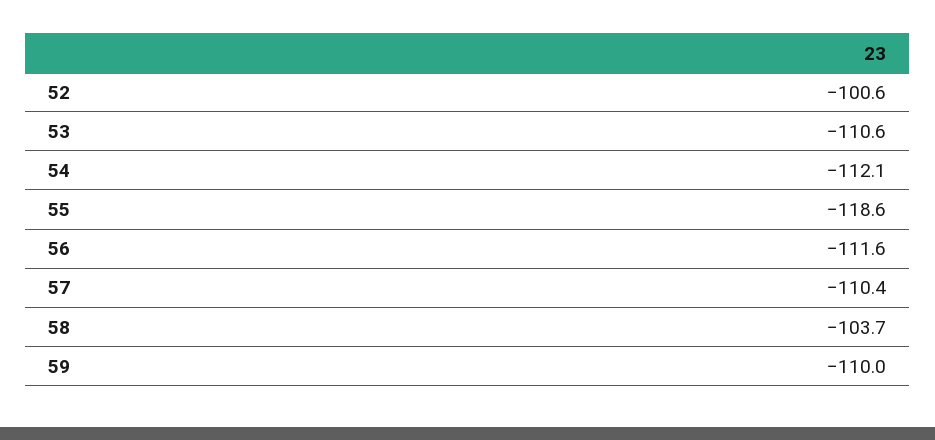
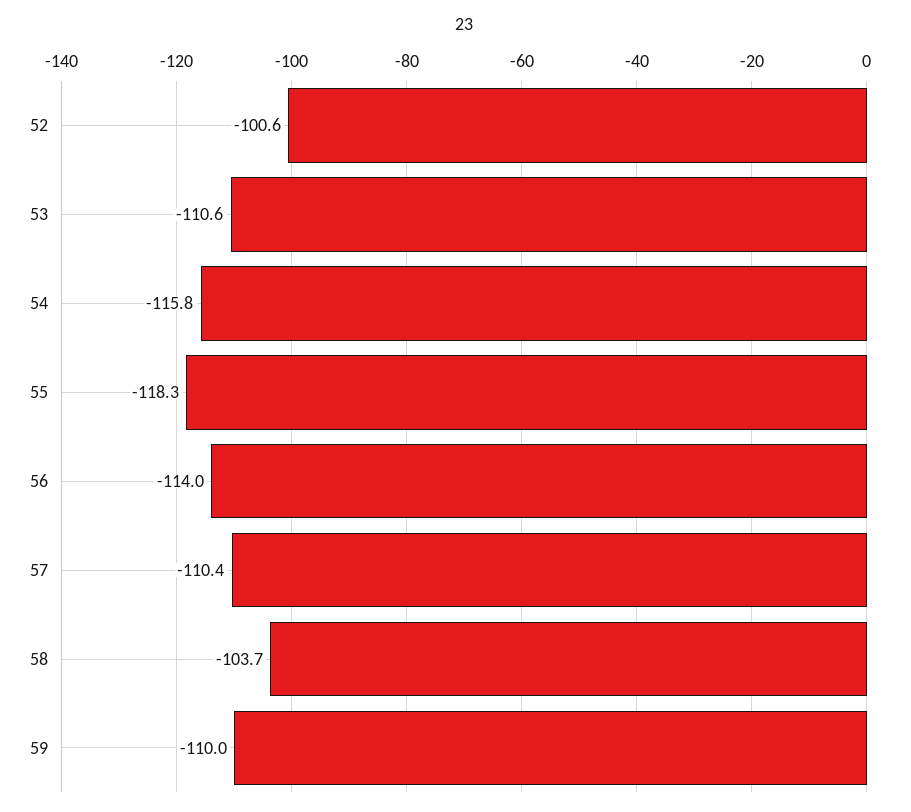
  {
    "52": -100.6,
    "53": -110.6,
-   "54": -112.1,
+   "54": -115.8,
-   "55": -118.6,
+   "55": -118.3,
-   "56": -111.6,
+   "56": -114,
    "57": -110.4,
    "58": -103.7,
    "59": -110
  }

